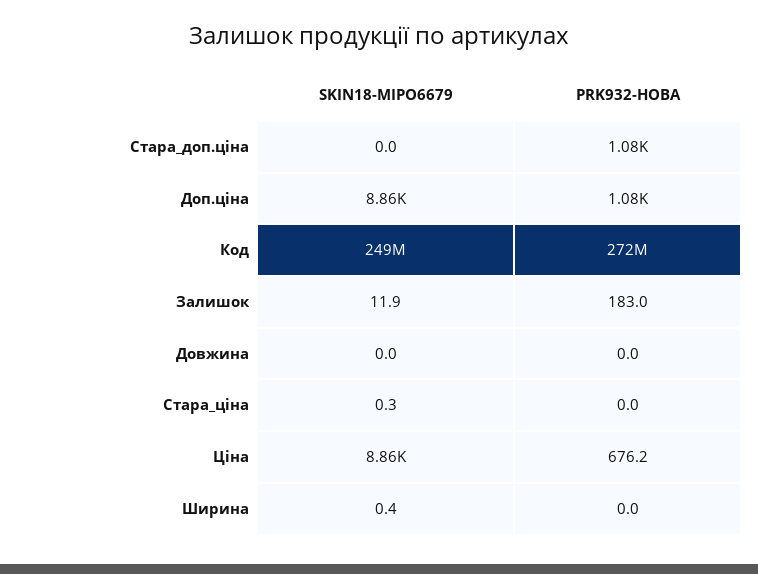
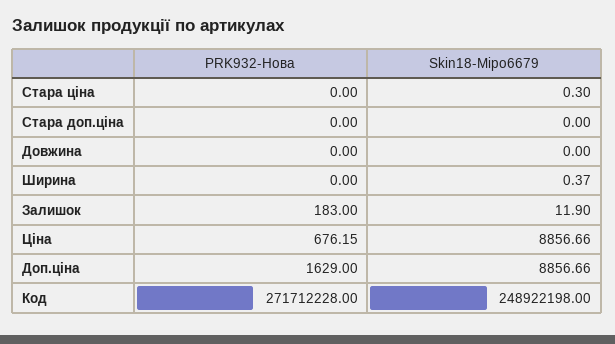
  {
    "SKIN18-МІРО6679": {
      "Стара_доп.ціна": 0,
      "Доп.ціна": 8856.66,
      "Код": 248922198,
      "Залишок": 11.9,
      "Довжина": 0,
      "Стара_ціна": 0.3,
      "Ціна": 8856.66,
      "Ширина": 0.37
    },
    "PRK932-НОВА": {
-     "Стара_доп.ціна": 1080,
+     "Стара_доп.ціна": 0,
-     "Доп.ціна": 1080,
+     "Доп.ціна": 1629,
      "Код": 271712228,
      "Залишок": 183,
      "Довжина": 0,
      "Стара_ціна": 0,
      "Ціна": 676.15,
      "Ширина": 0
    }
  }

